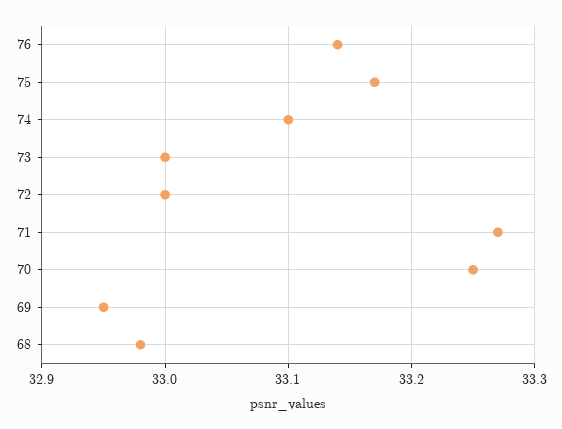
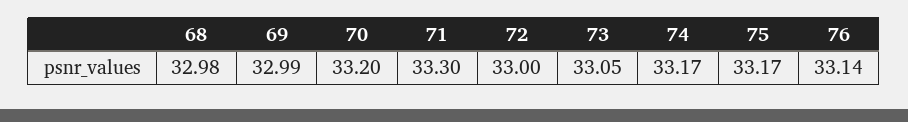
  {
    "76": 33.14,
    "75": 33.17,
-   "74": 33.1,
+   "74": 33.17,
-   "73": 33,
+   "73": 33.05,
    "72": 33,
-   "71": 33.27,
+   "71": 33.3,
-   "70": 33.25,
+   "70": 33.2,
-   "69": 32.95,
+   "69": 32.99,
    "68": 32.98
  }

